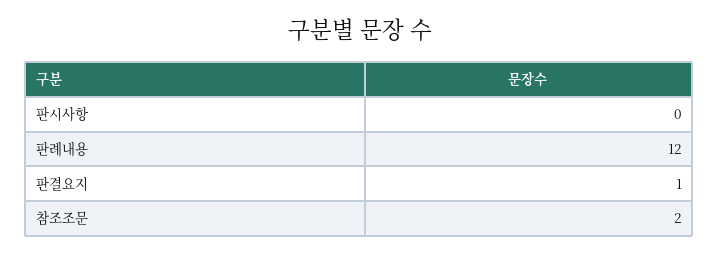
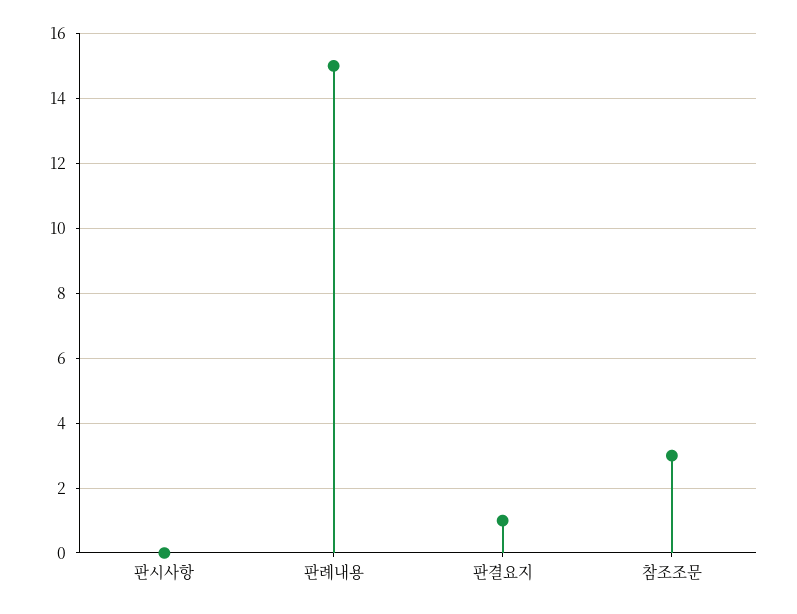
  {
    "판시사항": 0,
-   "판례내용": 12,
+   "판례내용": 15,
    "판결요지": 1,
-   "참조조문": 2
+   "참조조문": 3
  }

